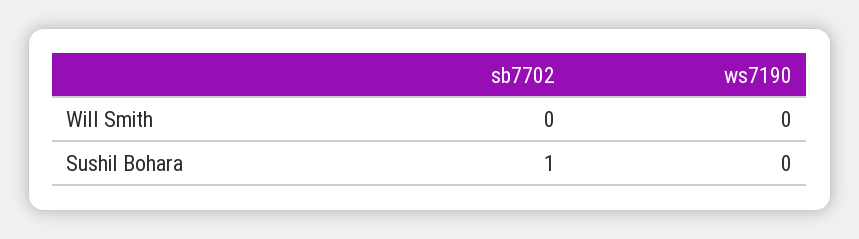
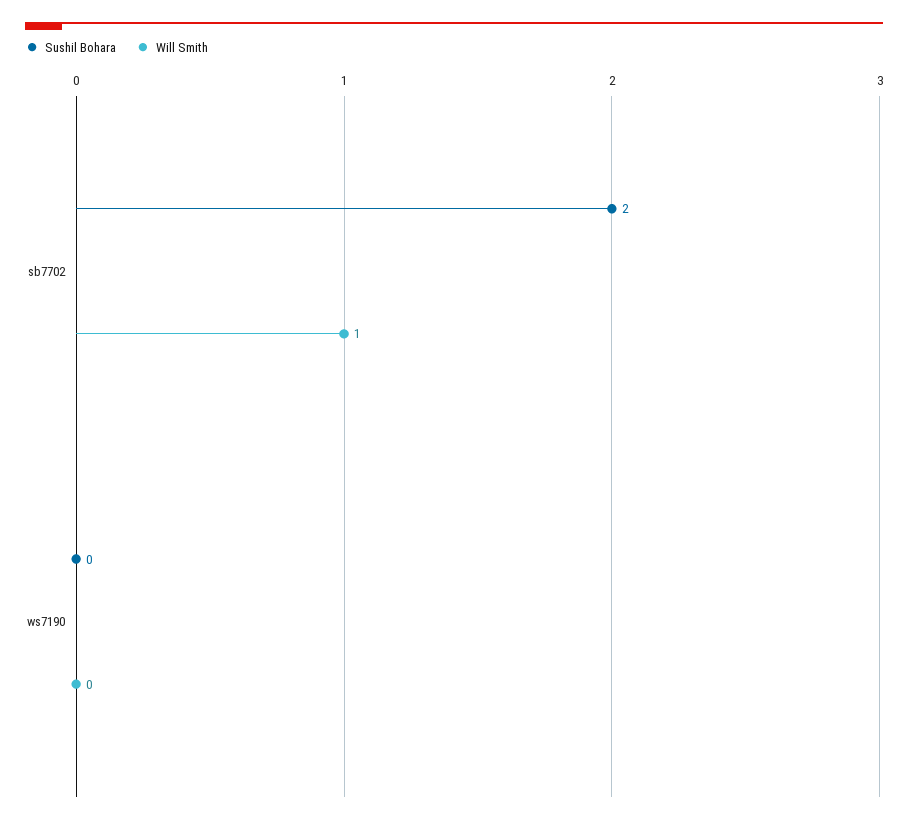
  {
    "Will Smith": {
-     "sb7702": 0,
+     "sb7702": 1,
      "ws7190": 0
    },
    "Sushil Bohara": {
-     "sb7702": 1,
+     "sb7702": 2,
      "ws7190": 0
    }
  }

